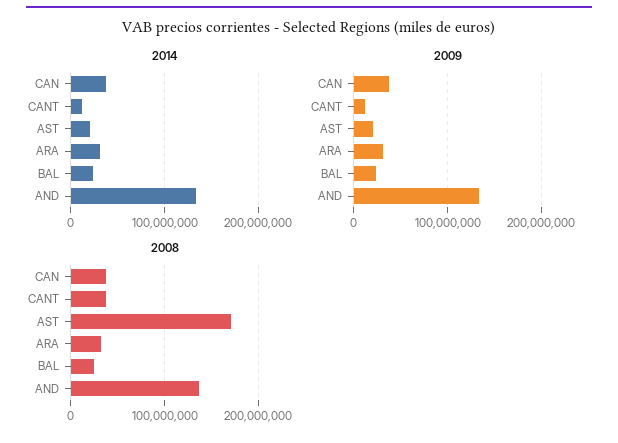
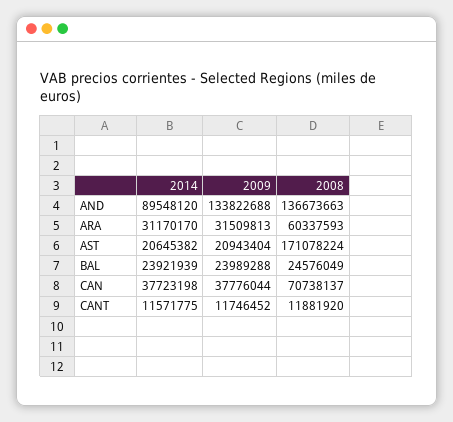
  {
    "2014": {
      "CAN": 37723198,
      "CANT": 11571775,
      "AST": 20645382,
      "ARA": 31170170,
      "BAL": 23921939,
-     "AND": 130000000
+     "AND": 89548120
    },
    "2009": {
      "CAN": 37776044,
      "CANT": 11746452,
      "AST": 20943404,
      "ARA": 31509813,
      "BAL": 23989288,
      "AND": 133822688
    },
    "2008": {
-     "CAN": 40000000,
+     "CAN": 70738137,
-     "CANT": 40000000,
+     "CANT": 11881920,
      "AST": 171078224,
-     "ARA": 30000000,
+     "ARA": 60337593,
      "BAL": 24576049,
      "AND": 136673663
    }
  }

